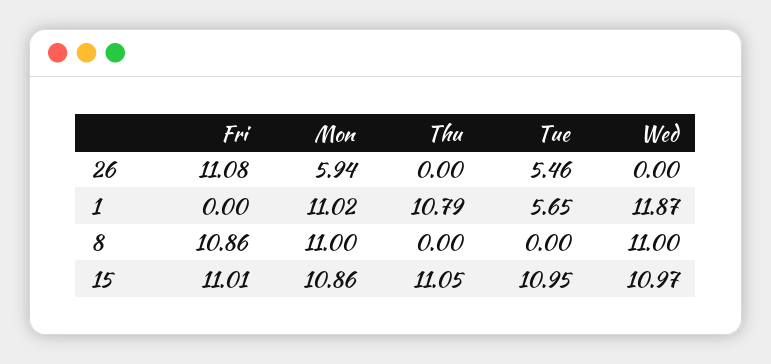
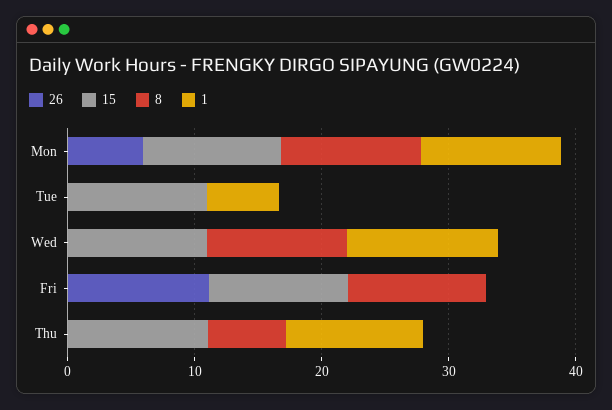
  {
    "26": {
      "Fri": 11.08,
      "Mon": 5.94,
      "Thu": 0,
-     "Tue": 5.46,
+     "Tue": 0,
      "Wed": 0
    },
    "1": {
      "Fri": 0,
      "Mon": 11.02,
      "Thu": 10.79,
      "Tue": 5.65,
      "Wed": 11.87
    },
    "8": {
      "Fri": 10.86,
      "Mon": 11,
-     "Thu": 0,
+     "Thu": 6,
      "Tue": 0,
      "Wed": 11
    },
    "15": {
      "Fri": 11.01,
      "Mon": 10.86,
      "Thu": 11.05,
      "Tue": 10.95,
      "Wed": 10.97
    }
  }

